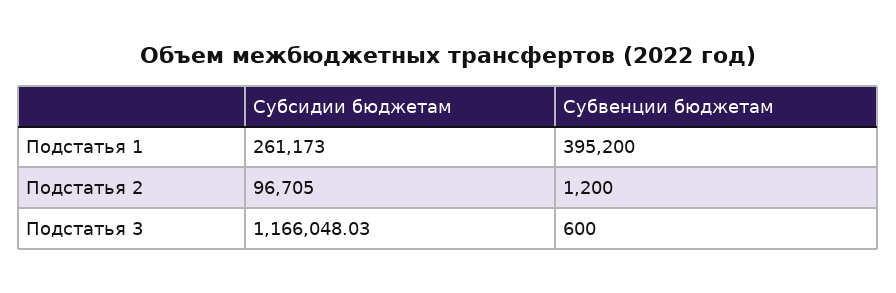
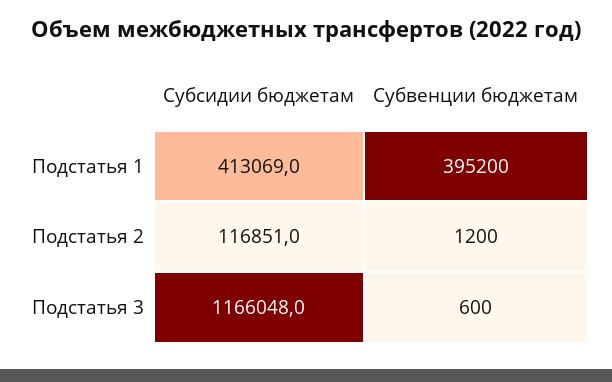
  {
    "Субсидии бюджетам": {
-     "Подстатья 1": 261173,
+     "Подстатья 1": 413069,
-     "Подстатья 2": 96705,
+     "Подстатья 2": 116851,
      "Подстатья 3": 1166048.03
    },
    "Субвенции бюджетам": {
      "Подстатья 1": 395200,
      "Подстатья 2": 1200,
      "Подстатья 3": 600
    }
  }

